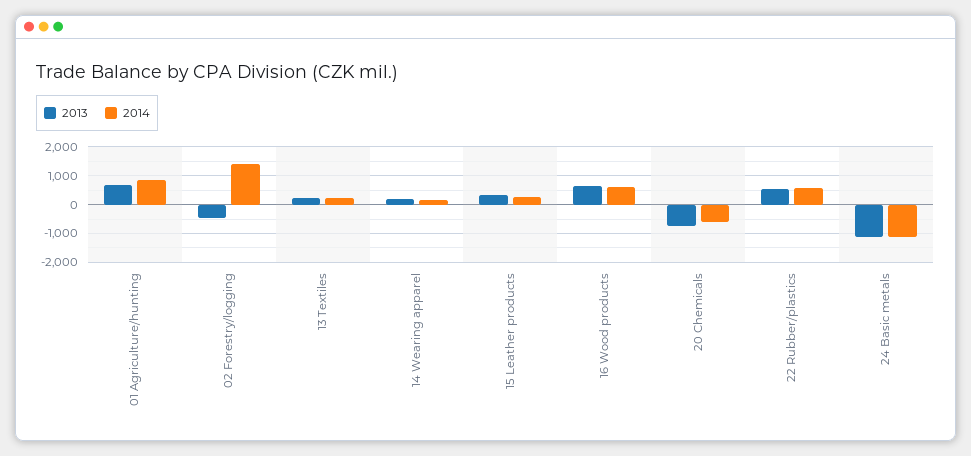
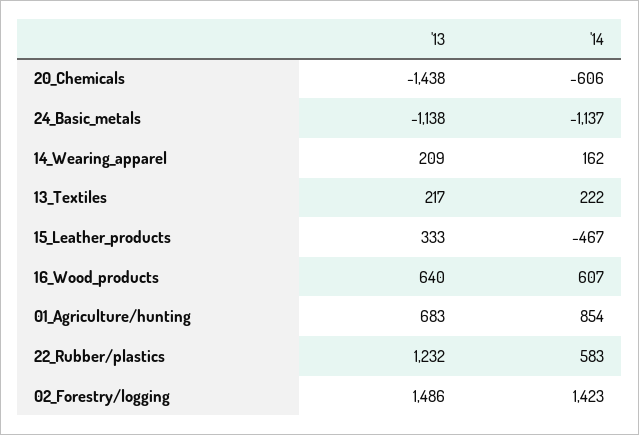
  {
    "2013": {
      "01 Agriculture/hunting": 683,
-     "02 Forestry/logging": -500,
+     "02 Forestry/logging": 1486,
      "13 Textiles": 217,
      "14 Wearing apparel": 209,
      "15 Leather products": 333,
      "16 Wood products": 640,
-     "20 Chemicals": -750,
+     "20 Chemicals": -1438,
-     "22 Rubber/plastics": 500,
+     "22 Rubber/plastics": 1232,
      "24 Basic metals": -1138
    },
    "2014": {
      "01 Agriculture/hunting": 854,
      "02 Forestry/logging": 1423,
      "13 Textiles": 222,
      "14 Wearing apparel": 162,
-     "15 Leather products": 250,
+     "15 Leather products": -467,
      "16 Wood products": 607,
      "20 Chemicals": -606,
      "22 Rubber/plastics": 583,
      "24 Basic metals": -1137
    }
  }

